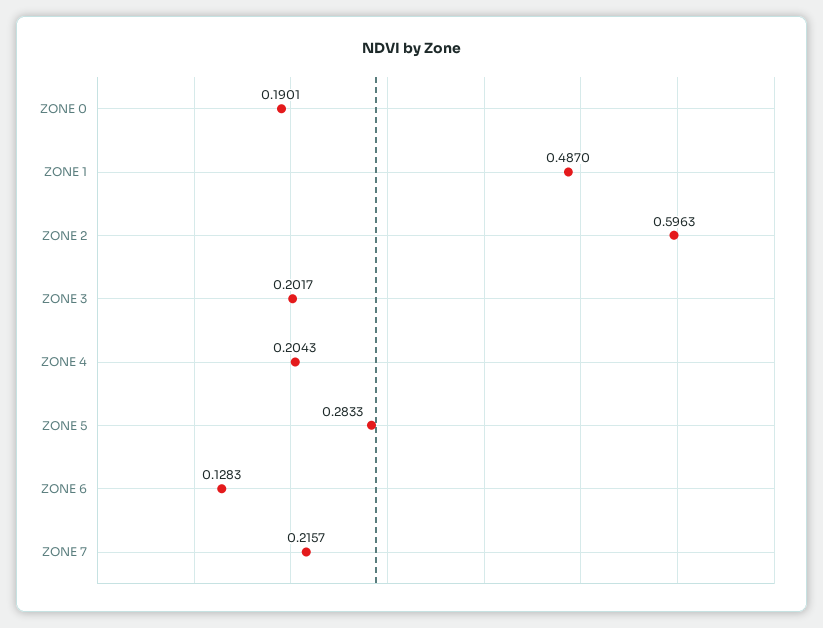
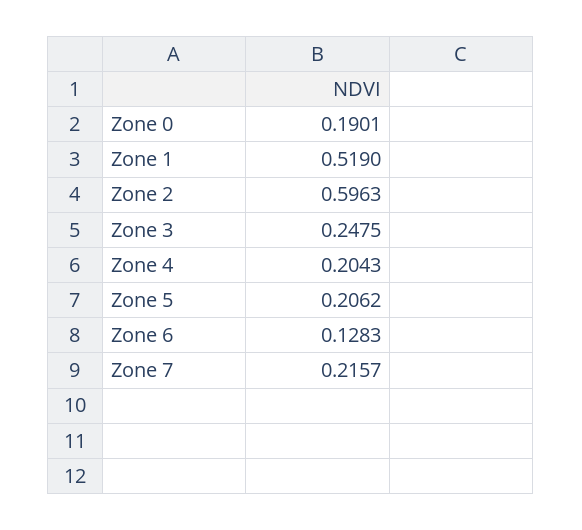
  {
    "ZONE 0": 0.1901,
-   "ZONE 1": 0.487,
+   "ZONE 1": 0.519,
    "ZONE 2": 0.5963,
-   "ZONE 3": 0.2017,
+   "ZONE 3": 0.2475,
    "ZONE 4": 0.2043,
-   "ZONE 5": 0.2833,
+   "ZONE 5": 0.2062,
    "ZONE 6": 0.1283,
    "ZONE 7": 0.2157
  }

